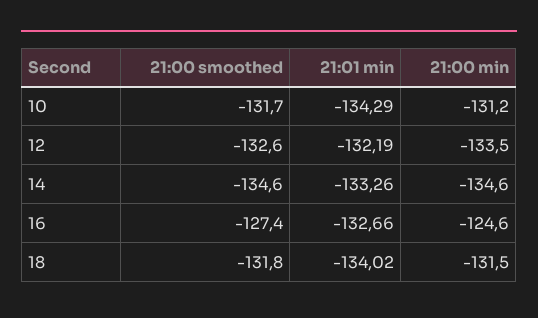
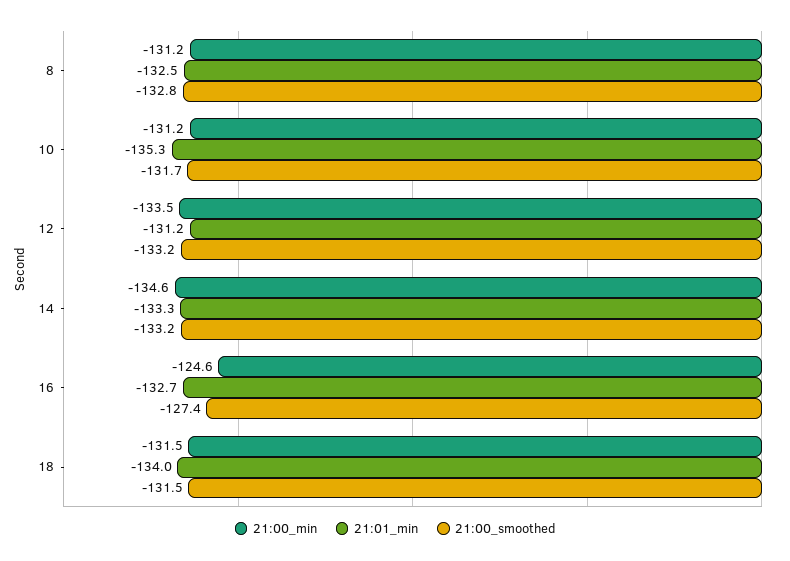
  {
    "21:00 smoothed": {
      "10": -131.7,
-     "12": -132.6,
+     "12": -133.2,
-     "14": -134.6,
+     "14": -133.2,
      "16": -127.4,
-     "18": -131.8
+     "18": -131.5,
+     "8": -132.8
    },
    "21:01 min": {
-     "10": -134.29,
+     "10": -135.3,
-     "12": -132.19,
+     "12": -131.2,
      "14": -133.26,
      "16": -132.66,
-     "18": -134.02
+     "18": -134.02,
+     "8": -132.5
    },
    "21:00 min": {
      "10": -131.2,
      "12": -133.5,
      "14": -134.6,
      "16": -124.6,
-     "18": -131.5
+     "18": -131.5,
+     "8": -131.2
    }
  }

